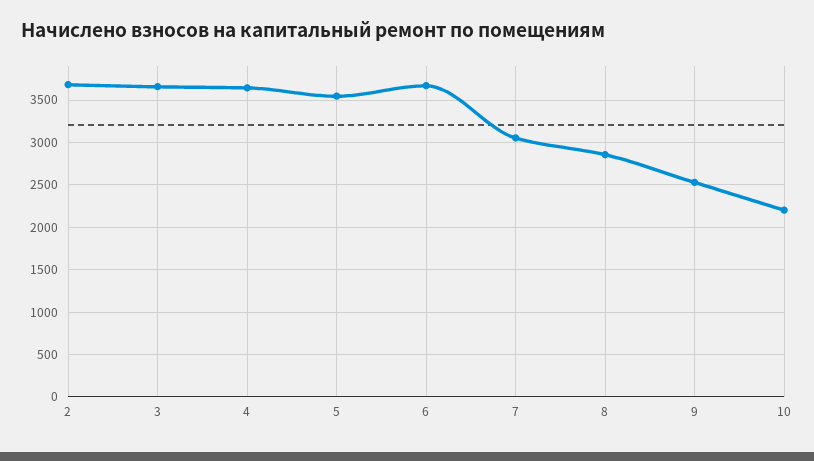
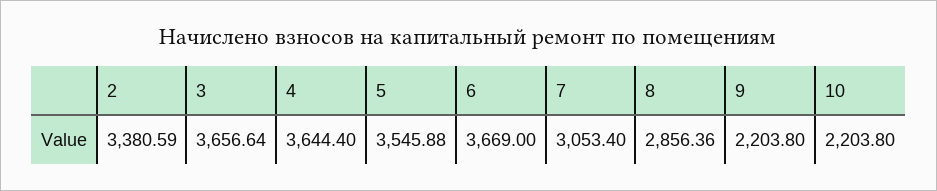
  {
-   "2": 3700,
+   "2": 3380.59,
    "3": 3656.64,
    "4": 3644.4,
    "5": 3545.88,
    "6": 3669,
    "7": 3053.4,
    "8": 2856.36,
-   "9": 2500,
+   "9": 2203.8,
    "10": 2203.8
  }

